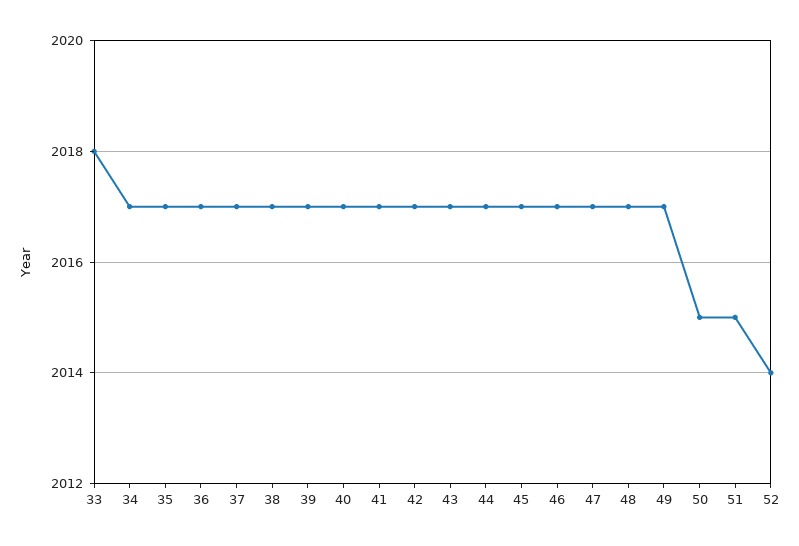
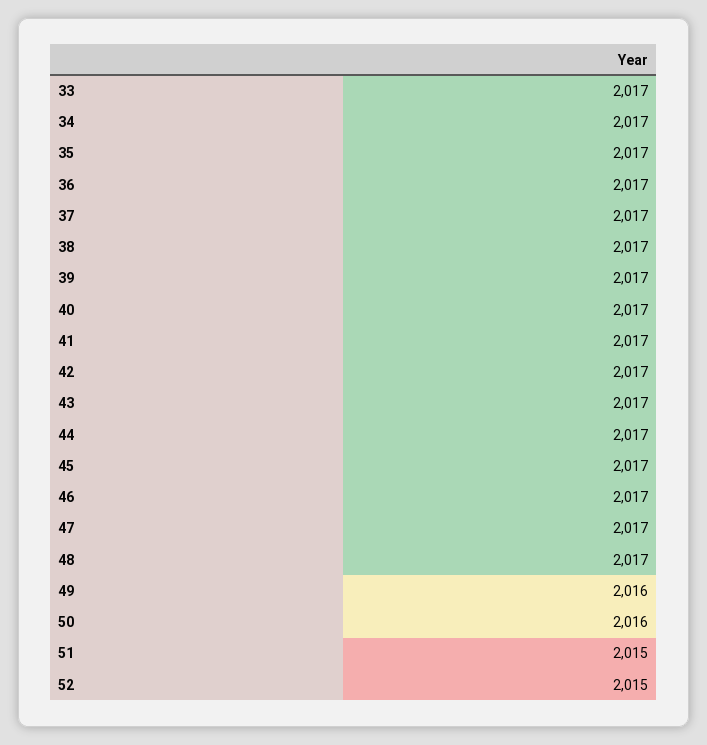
  {
-   "33": 2018,
+   "33": 2017,
    "34": 2017,
    "35": 2017,
    "36": 2017,
    "37": 2017,
    "38": 2017,
    "39": 2017,
    "40": 2017,
    "41": 2017,
    "42": 2017,
    "43": 2017,
    "44": 2017,
    "45": 2017,
    "46": 2017,
    "47": 2017,
    "48": 2017,
-   "49": 2017,
+   "49": 2016,
-   "50": 2015,
+   "50": 2016,
    "51": 2015,
-   "52": 2014
+   "52": 2015
  }

